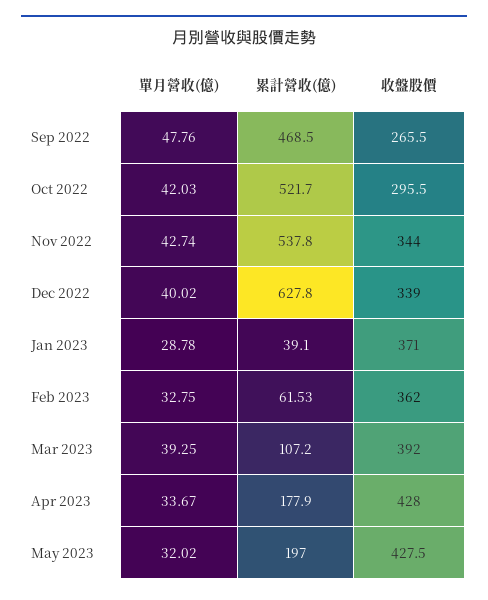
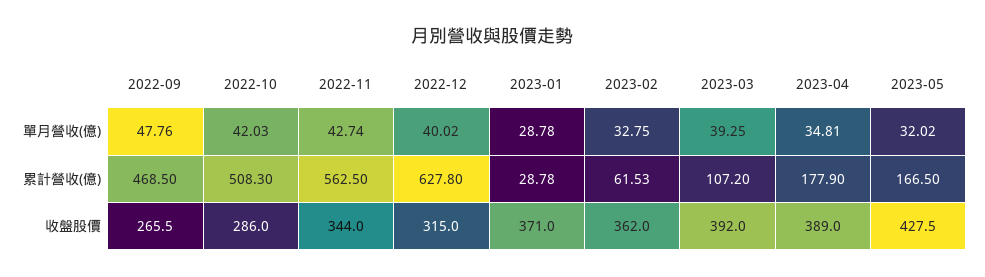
  {
    "單月營收(億)": {
      "Sep 2022": 47.76,
      "Oct 2022": 42.03,
      "Nov 2022": 42.74,
      "Dec 2022": 40.02,
      "Jan 2023": 28.78,
      "Feb 2023": 32.75,
      "Mar 2023": 39.25,
-     "Apr 2023": 33.67,
+     "Apr 2023": 34.81,
      "May 2023": 32.02
    },
    "累計營收(億)": {
      "Sep 2022": 468.5,
-     "Oct 2022": 521.7,
+     "Oct 2022": 508.3,
-     "Nov 2022": 537.8,
+     "Nov 2022": 562.5,
      "Dec 2022": 627.8,
-     "Jan 2023": 39.1,
+     "Jan 2023": 28.78,
      "Feb 2023": 61.53,
      "Mar 2023": 107.2,
      "Apr 2023": 177.9,
-     "May 2023": 197
+     "May 2023": 166.5
    },
    "收盤股價": {
      "Sep 2022": 265.5,
-     "Oct 2022": 295.5,
+     "Oct 2022": 286,
      "Nov 2022": 344,
-     "Dec 2022": 339,
+     "Dec 2022": 315,
      "Jan 2023": 371,
      "Feb 2023": 362,
      "Mar 2023": 392,
-     "Apr 2023": 428,
+     "Apr 2023": 389,
      "May 2023": 427.5
    }
  }

